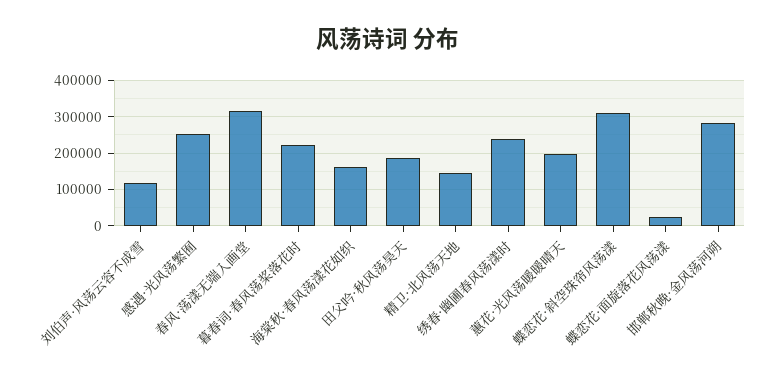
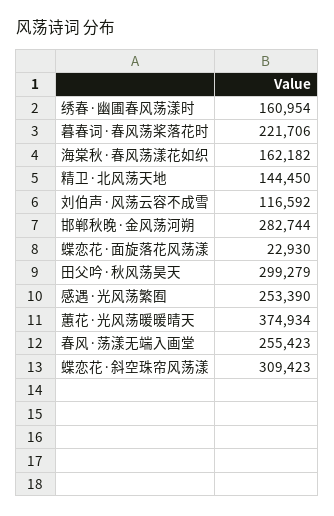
  {
    "刘伯声·风荡云容不成雪": 116592,
    "感遇·光风荡繁囿": 253390,
-   "春风·荡漾无端入画堂": 320000,
+   "春风·荡漾无端入画堂": 255423,
    "暮春词·春风荡桨落花时": 221706,
    "海棠秋·春风荡漾花如织": 162182,
-   "田父吟·秋风荡昊天": 180000,
+   "田父吟·秋风荡昊天": 299279,
    "精卫·北风荡天地": 144450,
-   "绣春·幽圃春风荡漾时": 240000,
+   "绣春·幽圃春风荡漾时": 160954,
-   "蕙花·光风荡暖暖晴天": 200000,
+   "蕙花·光风荡暖暖晴天": 374934,
    "蝶恋花·斜空珠帘风荡漾": 309423,
    "蝶恋花·面旋落花风荡漾": 22930,
    "邯郸秋晚·金风荡河朔": 282744
  }

